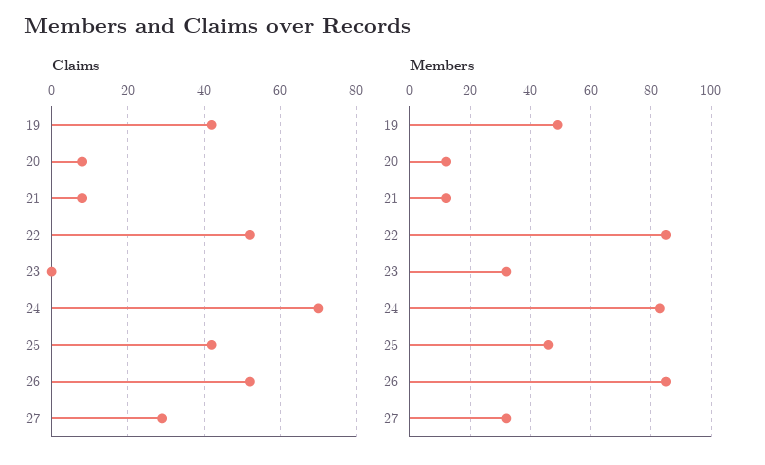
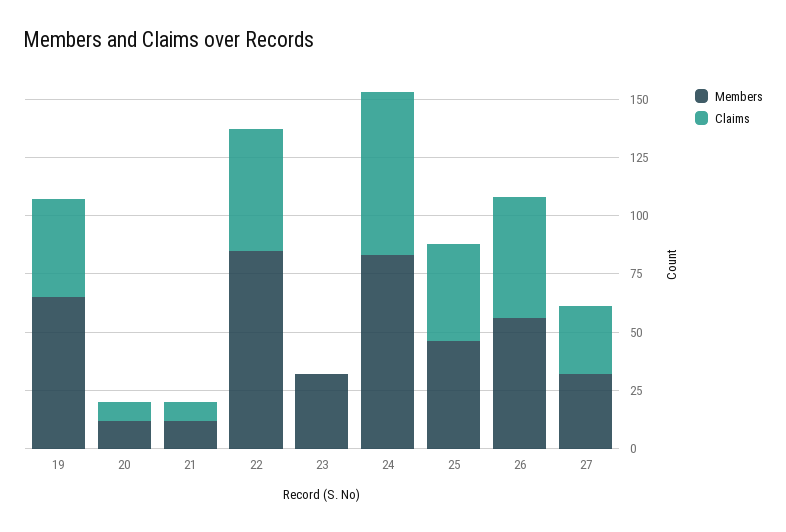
  {
    "Claims": {
      "19": 40,
      "20": 10,
      "21": 10,
      "22": 50,
      "23": 0,
      "24": 70,
      "25": 40,
      "26": 50,
      "27": 30
    },
    "Members": {
-     "19": 50,
+     "19": 65,
      "20": 10,
      "21": 10,
      "22": 85,
      "23": 30,
      "24": 85,
      "25": 45,
-     "26": 85,
+     "26": 55,
      "27": 30
    }
  }

